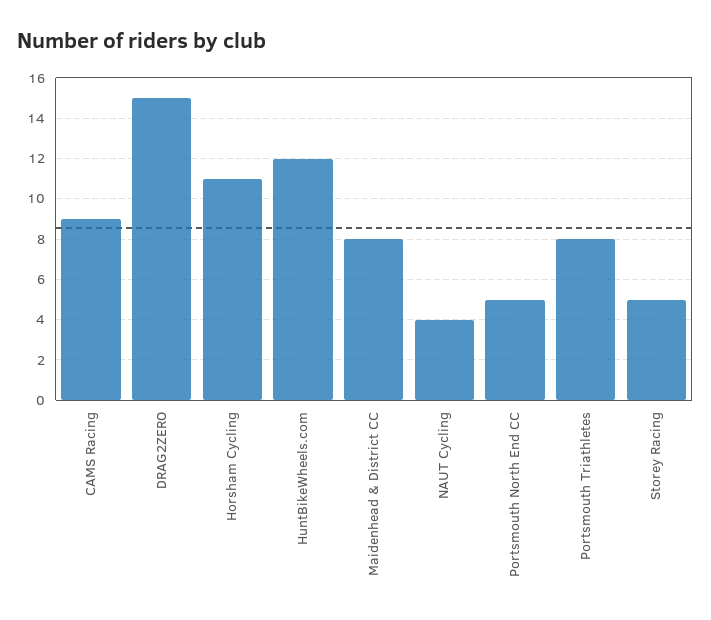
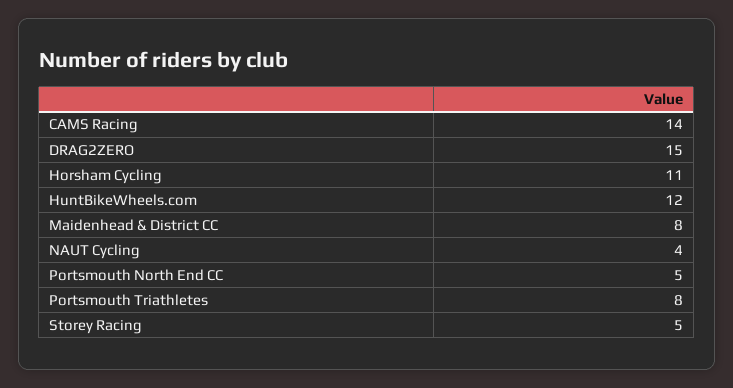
  {
-   "CAMS Racing": 9,
+   "CAMS Racing": 14,
    "DRAG2ZERO": 15,
    "Horsham Cycling": 11,
    "HuntBikeWheels.com": 12,
    "Maidenhead & District CC": 8,
    "NAUT Cycling": 4,
    "Portsmouth North End CC": 5,
    "Portsmouth Triathletes": 8,
    "Storey Racing": 5
  }

